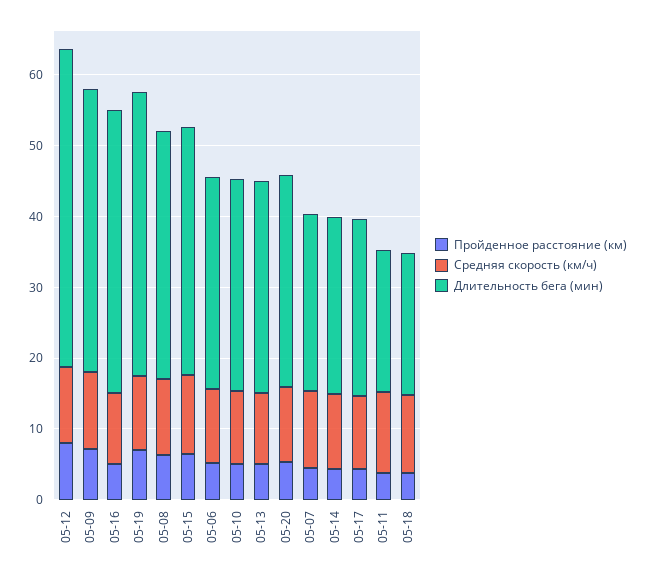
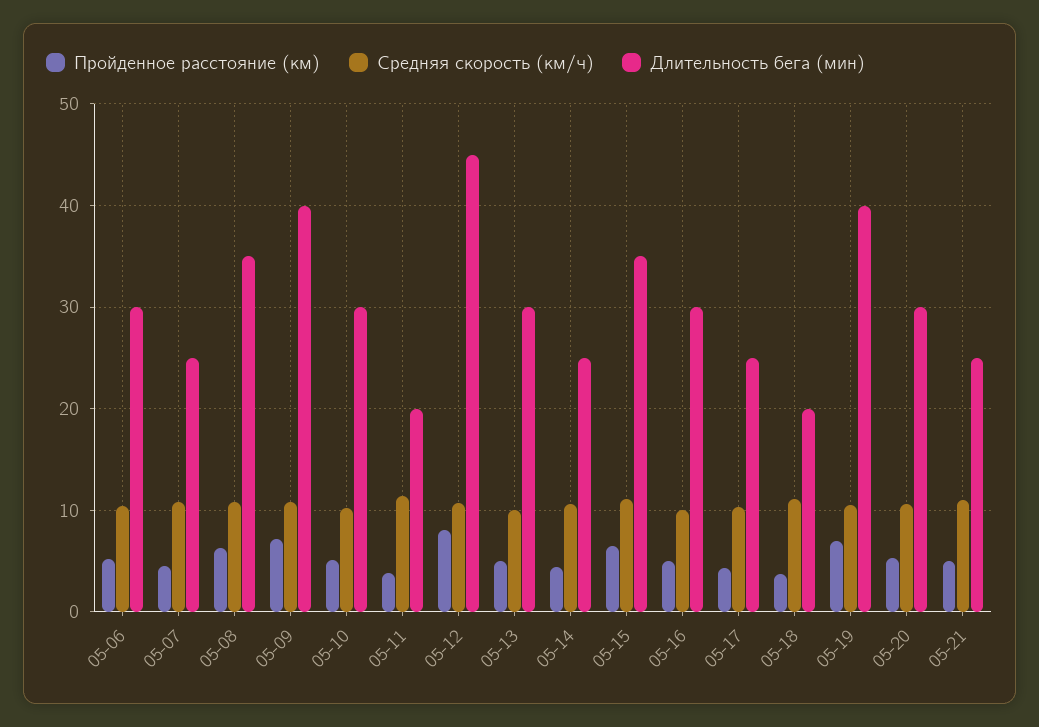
  {
    "Пройденное расстояние (км)": {
      "05-12": 8,
      "05-09": 7,
      "05-16": 5,
      "05-19": 7,
      "05-08": 6,
      "05-15": 7,
      "05-06": 5,
      "05-10": 5,
      "05-13": 5,
      "05-20": 5,
      "05-07": 5,
      "05-14": 4,
      "05-17": 4,
      "05-11": 4,
-     "05-18": 4
+     "05-18": 4,
+     "05-21": 5
    },
    "Средняя скорость (км/ч)": {
      "05-12": 11,
      "05-09": 11,
      "05-16": 10,
      "05-19": 11,
      "05-08": 11,
      "05-15": 11,
      "05-06": 10,
      "05-10": 10,
      "05-13": 10,
      "05-20": 11,
      "05-07": 11,
      "05-14": 11,
      "05-17": 10,
      "05-11": 11,
-     "05-18": 11
+     "05-18": 11,
+     "05-21": 11
    },
    "Длительность бега (мин)": {
      "05-12": 45,
      "05-09": 40,
-     "05-16": 40,
+     "05-16": 30,
      "05-19": 40,
      "05-08": 35,
      "05-15": 35,
      "05-06": 30,
      "05-10": 30,
      "05-13": 30,
      "05-20": 30,
      "05-07": 25,
      "05-14": 25,
      "05-17": 25,
      "05-11": 20,
-     "05-18": 20
+     "05-18": 20,
+     "05-21": 25
    }
  }

